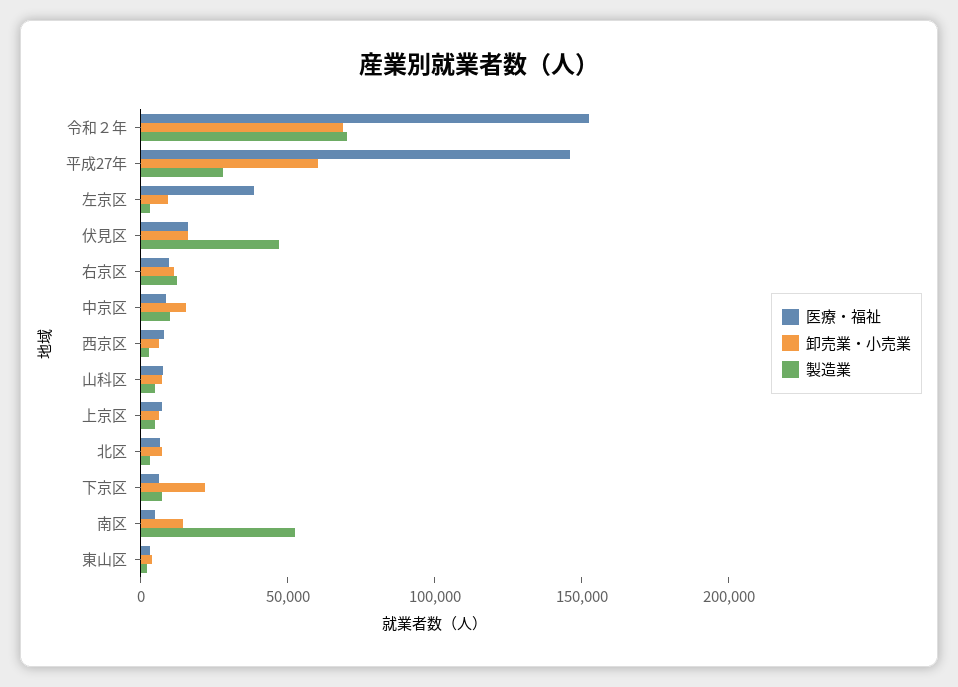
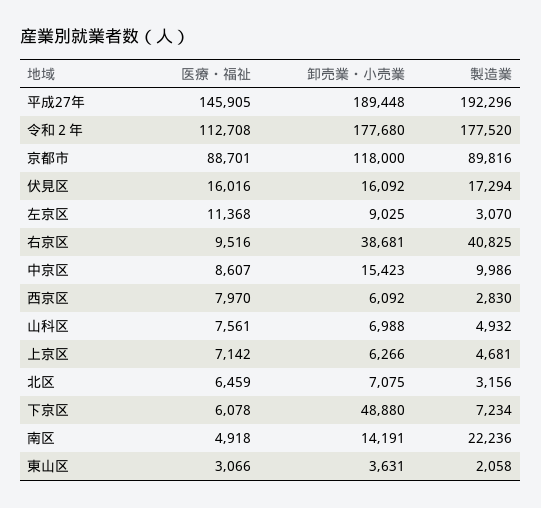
  {
    "医療・福祉": {
-     "令和２年": 150000,
+     "令和２年": 112708,
      "平成27年": 145905,
-     "左京区": 40000,
+     "左京区": 11368,
      "伏見区": 16016,
      "右京区": 9516,
      "中京区": 8607,
      "西京区": 7970,
      "山科区": 7561,
      "上京区": 7142,
      "北区": 6459,
      "下京区": 6078,
      "南区": 4918,
-     "東山区": 3066
+     "東山区": 3066,
+     "京都市": 88701
    },
    "卸売業・小売業": {
-     "令和２年": 70000,
+     "令和２年": 177680,
-     "平成27年": 60000,
+     "平成27年": 189448,
      "左京区": 9025,
      "伏見区": 16092,
-     "右京区": 10000,
+     "右京区": 38681,
      "中京区": 15423,
      "西京区": 6092,
      "山科区": 6988,
      "上京区": 6266,
      "北区": 7075,
-     "下京区": 20000,
+     "下京区": 48880,
      "南区": 14191,
-     "東山区": 3631
+     "東山区": 3631,
+     "京都市": 118000
    },
    "製造業": {
-     "令和２年": 70000,
+     "令和２年": 177520,
-     "平成27年": 30000,
+     "平成27年": 192296,
      "左京区": 3070,
-     "伏見区": 50000,
+     "伏見区": 17294,
-     "右京区": 10000,
+     "右京区": 40825,
      "中京区": 9986,
      "西京区": 2830,
      "山科区": 4932,
      "上京区": 4681,
      "北区": 3156,
      "下京区": 7234,
-     "南区": 50000,
+     "南区": 22236,
-     "東山区": 2058
+     "東山区": 2058,
+     "京都市": 89816
    }
  }

